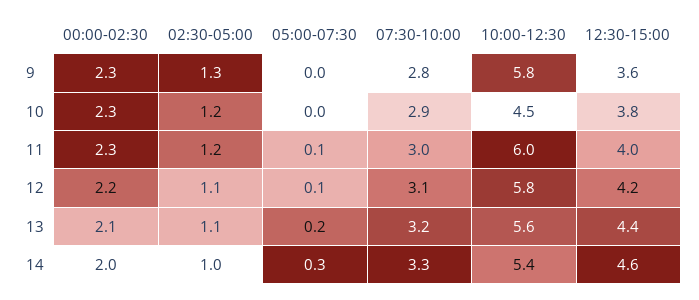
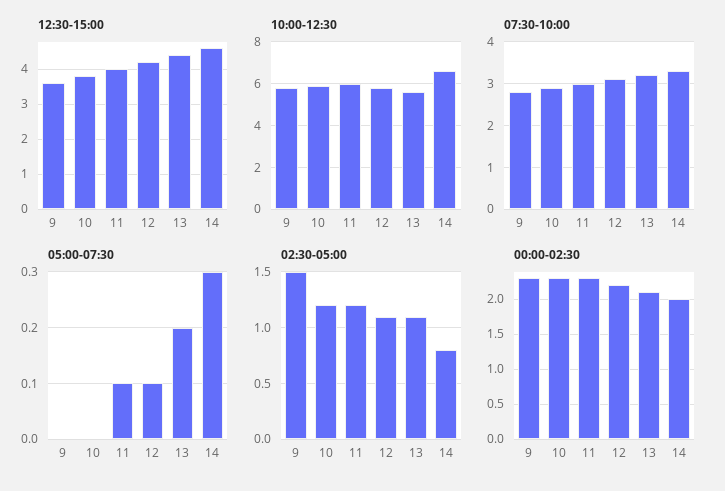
  {
    "00:00-02:30": {
      "9": 2.3,
      "10": 2.3,
      "11": 2.3,
      "12": 2.2,
      "13": 2.1,
      "14": 2
    },
    "02:30-05:00": {
-     "9": 1.3,
+     "9": 1.5,
      "10": 1.2,
      "11": 1.2,
      "12": 1.1,
      "13": 1.1,
-     "14": 1
+     "14": 0.8
    },
    "05:00-07:30": {
      "9": 0,
      "10": 0,
      "11": 0.1,
      "12": 0.1,
      "13": 0.2,
      "14": 0.3
    },
    "07:30-10:00": {
      "9": 2.8,
      "10": 2.9,
      "11": 3,
      "12": 3.1,
      "13": 3.2,
      "14": 3.3
    },
    "10:00-12:30": {
      "9": 5.8,
-     "10": 4.5,
+     "10": 6,
      "11": 6,
      "12": 5.8,
      "13": 5.6,
-     "14": 5.4
+     "14": 6.5
    },
    "12:30-15:00": {
      "9": 3.6,
      "10": 3.8,
      "11": 4,
      "12": 4.2,
      "13": 4.4,
      "14": 4.6
    }
  }

